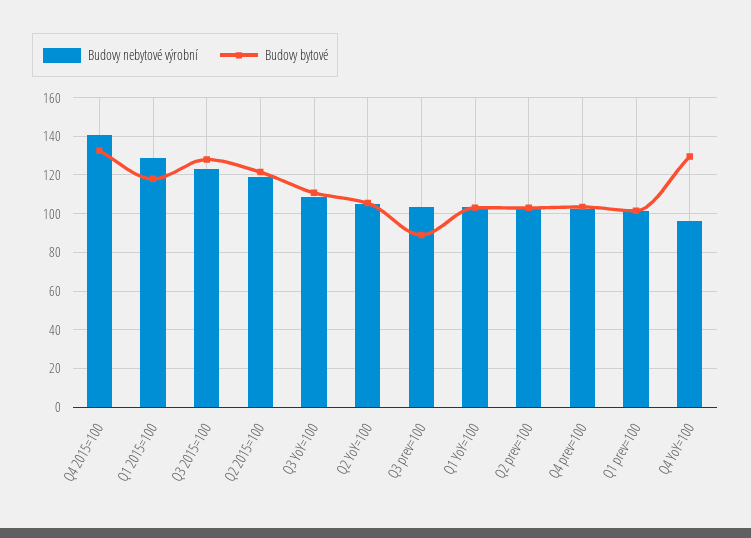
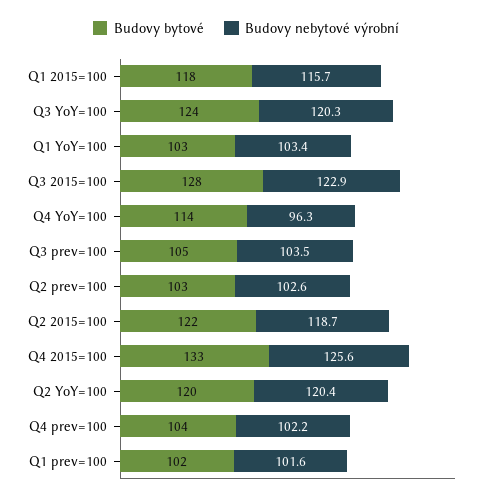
  {
    "Budovy nebytové výrobní": {
-     "Q4 2015=100": 140,
+     "Q4 2015=100": 125.6,
-     "Q1 2015=100": 130,
+     "Q1 2015=100": 115.7,
      "Q3 2015=100": 122.9,
      "Q2 2015=100": 118.7,
-     "Q3 YoY=100": 110,
+     "Q3 YoY=100": 120.3,
-     "Q2 YoY=100": 105,
+     "Q2 YoY=100": 120.4,
      "Q3 prev=100": 103.5,
      "Q1 YoY=100": 103.4,
      "Q2 prev=100": 102.6,
      "Q4 prev=100": 102.2,
      "Q1 prev=100": 101.6,
      "Q4 YoY=100": 96.3
    },
    "Budovy bytové": {
      "Q4 2015=100": 133,
      "Q1 2015=100": 118,
      "Q3 2015=100": 128,
      "Q2 2015=100": 122,
-     "Q3 YoY=100": 110,
+     "Q3 YoY=100": 124,
-     "Q2 YoY=100": 105,
+     "Q2 YoY=100": 120,
-     "Q3 prev=100": 90,
+     "Q3 prev=100": 105,
      "Q1 YoY=100": 103,
      "Q2 prev=100": 103,
      "Q4 prev=100": 104,
      "Q1 prev=100": 102,
-     "Q4 YoY=100": 130
+     "Q4 YoY=100": 114
    }
  }

